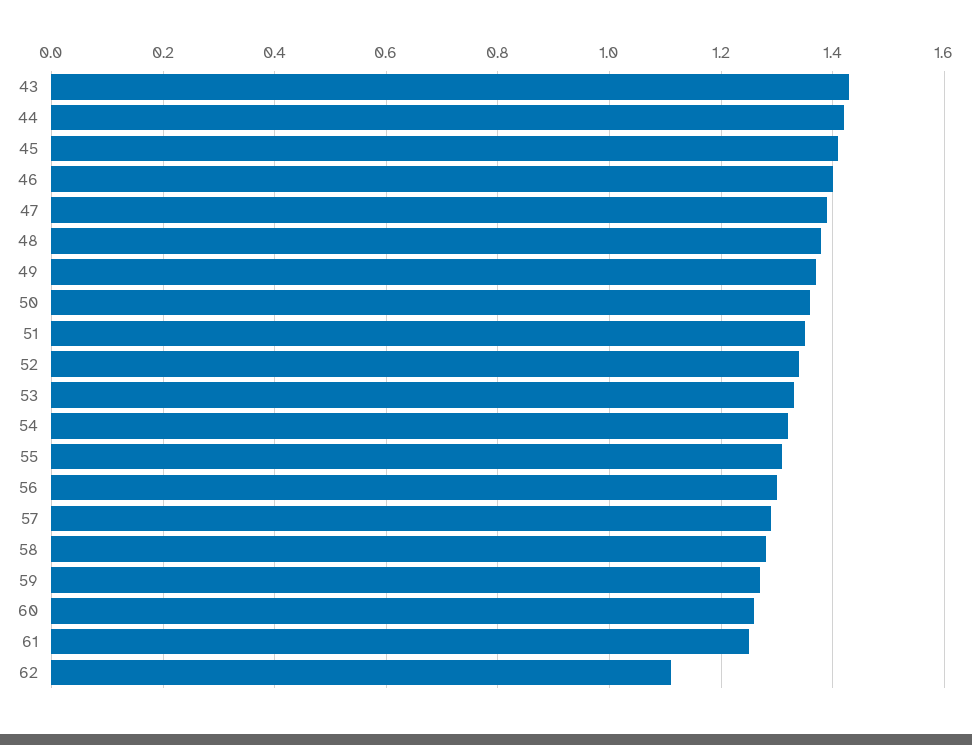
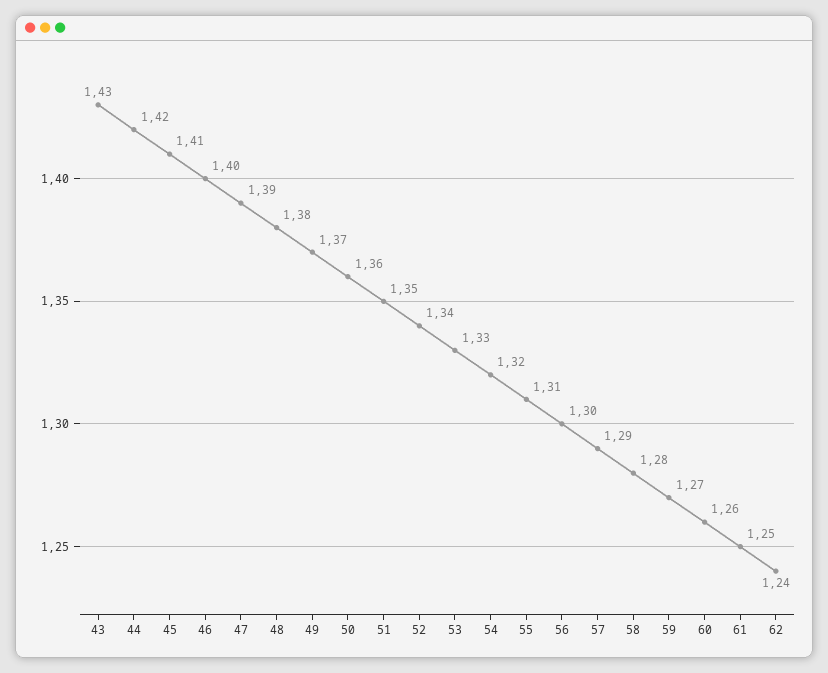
  {
    "43": 1.43,
    "44": 1.42,
    "45": 1.41,
    "46": 1.4,
    "47": 1.39,
    "48": 1.38,
    "49": 1.37,
    "50": 1.36,
    "51": 1.35,
    "52": 1.34,
    "53": 1.33,
    "54": 1.32,
    "55": 1.31,
    "56": 1.3,
    "57": 1.29,
    "58": 1.28,
    "59": 1.27,
    "60": 1.26,
    "61": 1.25,
-   "62": 1.1
+   "62": 1.24
  }

